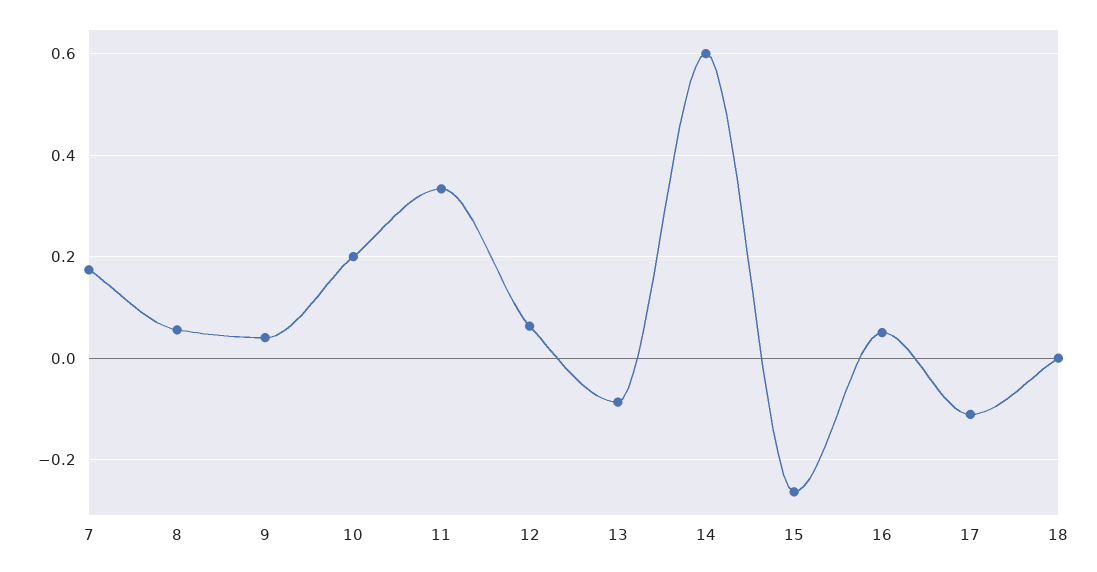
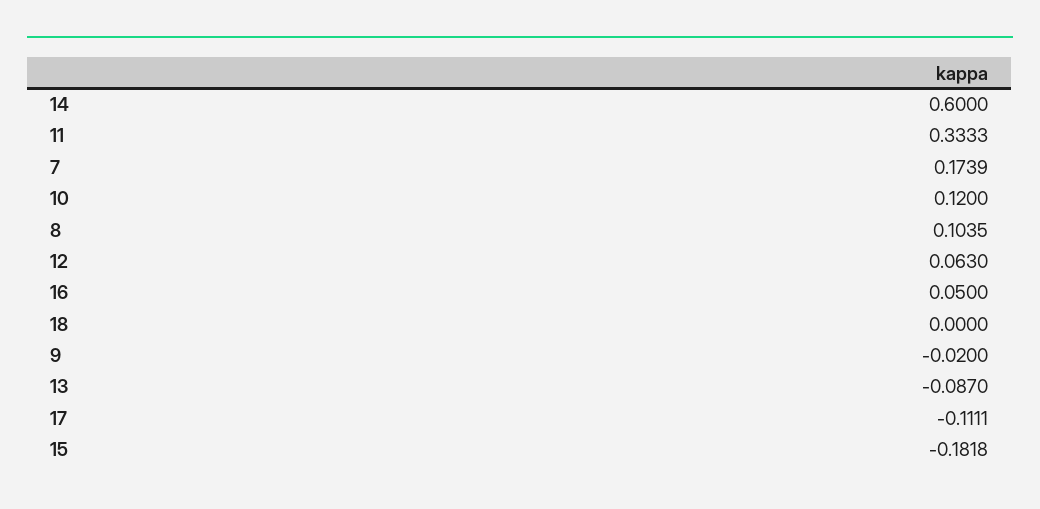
  {
    "7": 0.1739,
-   "8": 0.06,
+   "8": 0.1035,
-   "9": 0.04,
+   "9": -0.02,
-   "10": 0.2,
+   "10": 0.12,
    "11": 0.3333,
    "12": 0.063,
    "13": -0.087,
    "14": 0.6,
-   "15": -0.26,
+   "15": -0.1818,
    "16": 0.05,
    "17": -0.1111,
    "18": 0
  }

